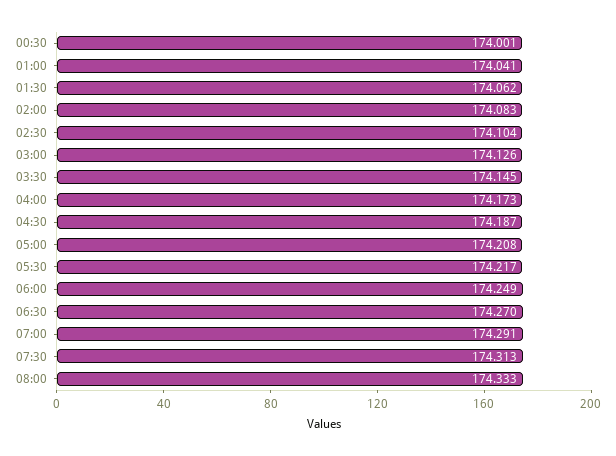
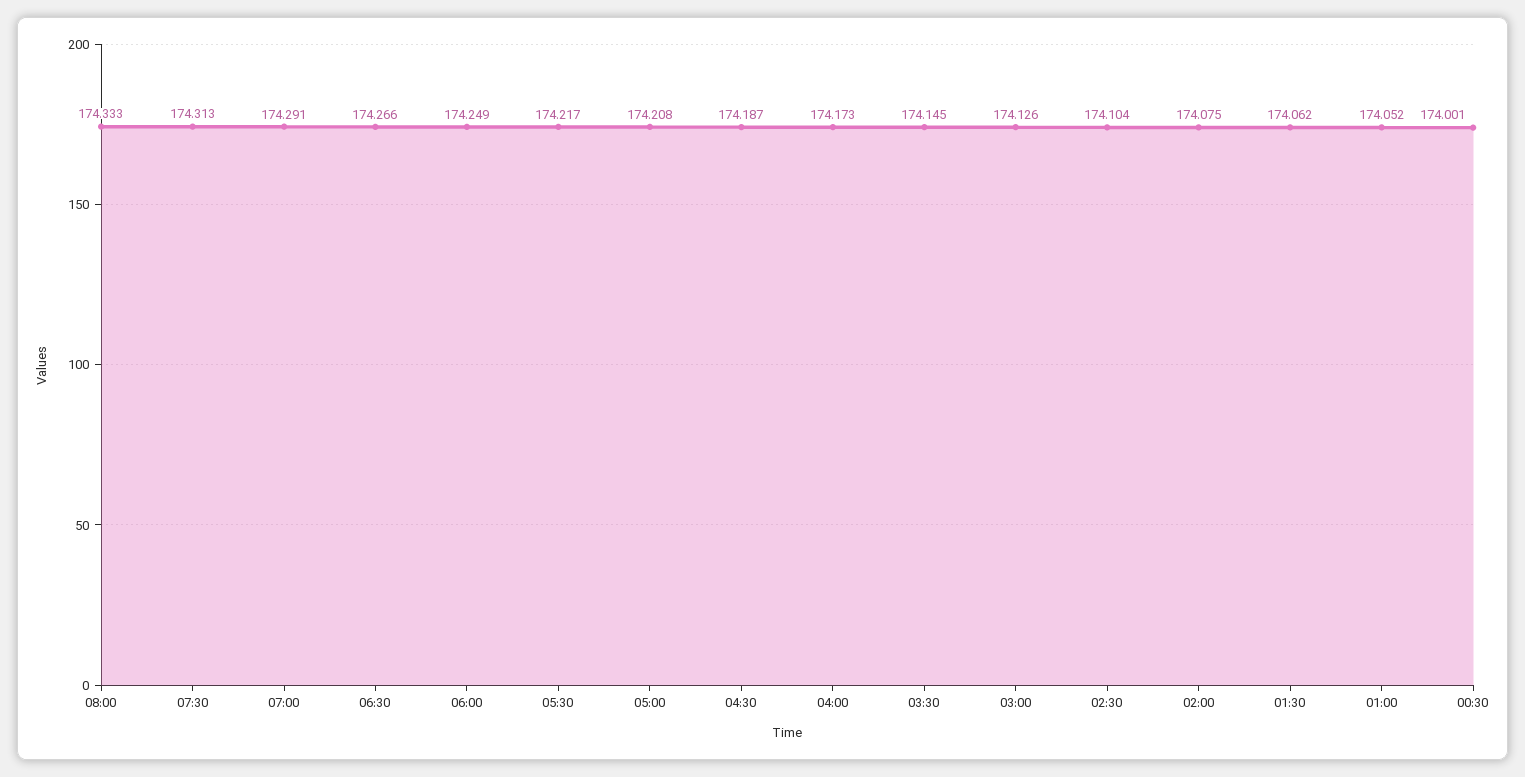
  {
    "00:30": 174.001,
-   "01:00": 174.041,
+   "01:00": 174.052,
    "01:30": 174.062,
-   "02:00": 174.083,
+   "02:00": 174.075,
    "02:30": 174.104,
    "03:00": 174.126,
    "03:30": 174.145,
    "04:00": 174.173,
    "04:30": 174.187,
    "05:00": 174.208,
    "05:30": 174.217,
    "06:00": 174.249,
-   "06:30": 174.27,
+   "06:30": 174.266,
    "07:00": 174.291,
    "07:30": 174.313,
    "08:00": 174.333
  }

